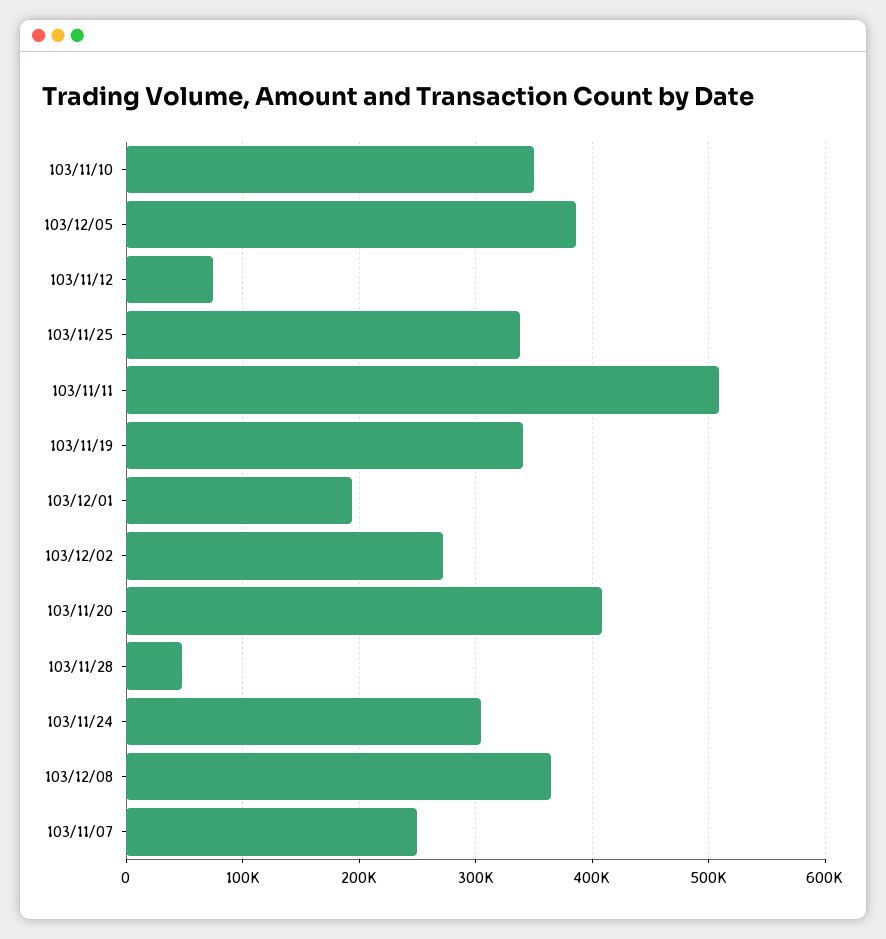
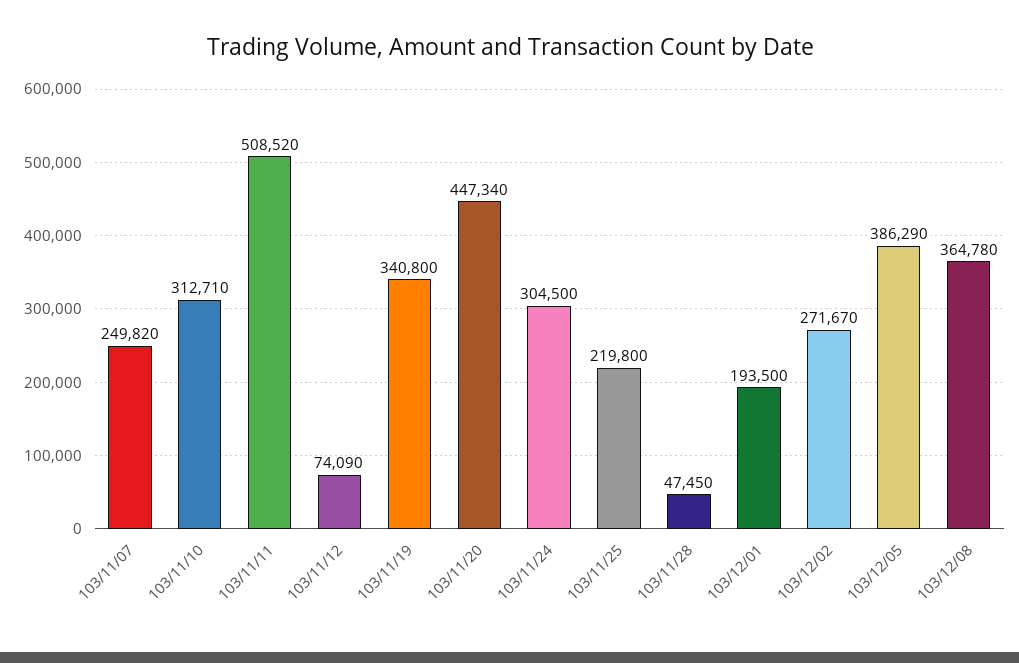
  {
-   "103/11/10": 350000,
+   "103/11/10": 312710,
    "103/12/05": 386290,
    "103/11/12": 74090,
-   "103/11/25": 340000,
+   "103/11/25": 219800,
    "103/11/11": 508520,
    "103/11/19": 340800,
    "103/12/01": 193500,
    "103/12/02": 271670,
-   "103/11/20": 410000,
+   "103/11/20": 447340,
    "103/11/28": 47450,
    "103/11/24": 304500,
    "103/12/08": 364780,
    "103/11/07": 249820
  }

